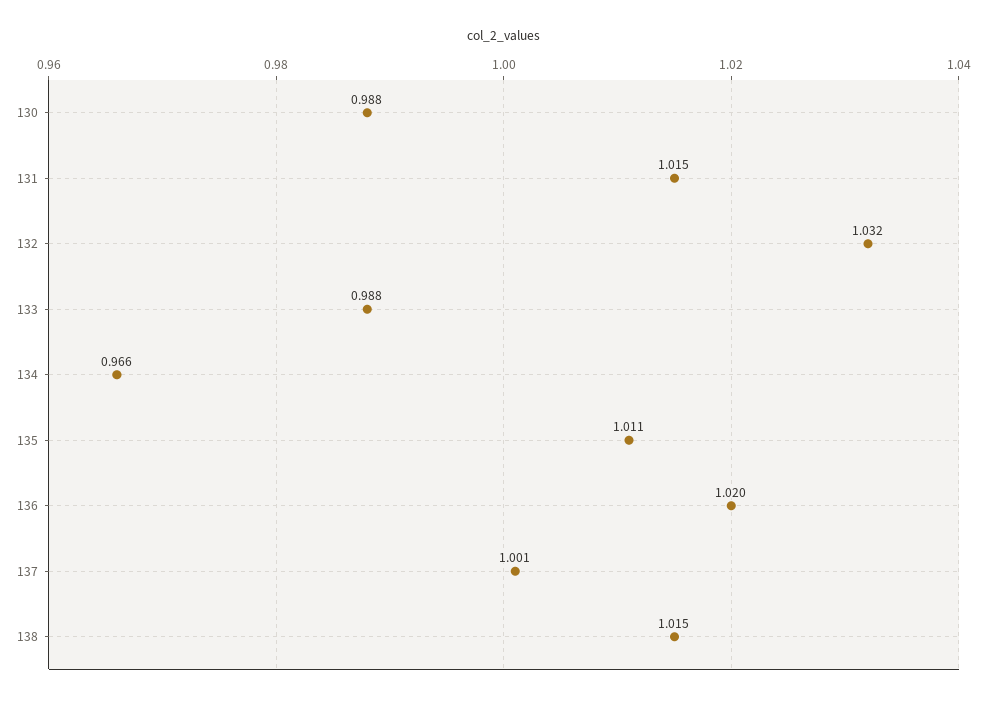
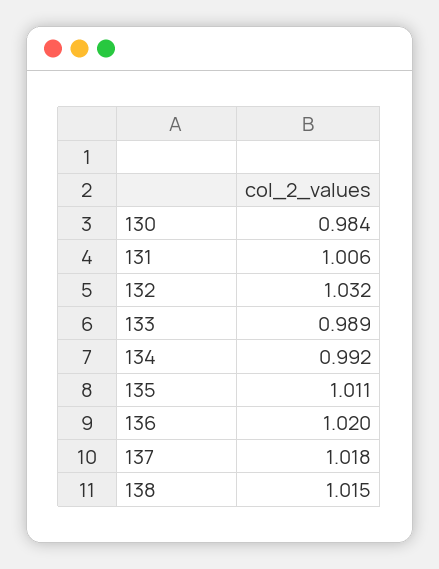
  {
-   "130": 0.988,
+   "130": 0.984,
-   "131": 1.015,
+   "131": 1.006,
    "132": 1.032,
-   "133": 0.988,
+   "133": 0.989,
-   "134": 0.966,
+   "134": 0.992,
    "135": 1.011,
    "136": 1.02,
-   "137": 1.001,
+   "137": 1.018,
    "138": 1.015
  }

